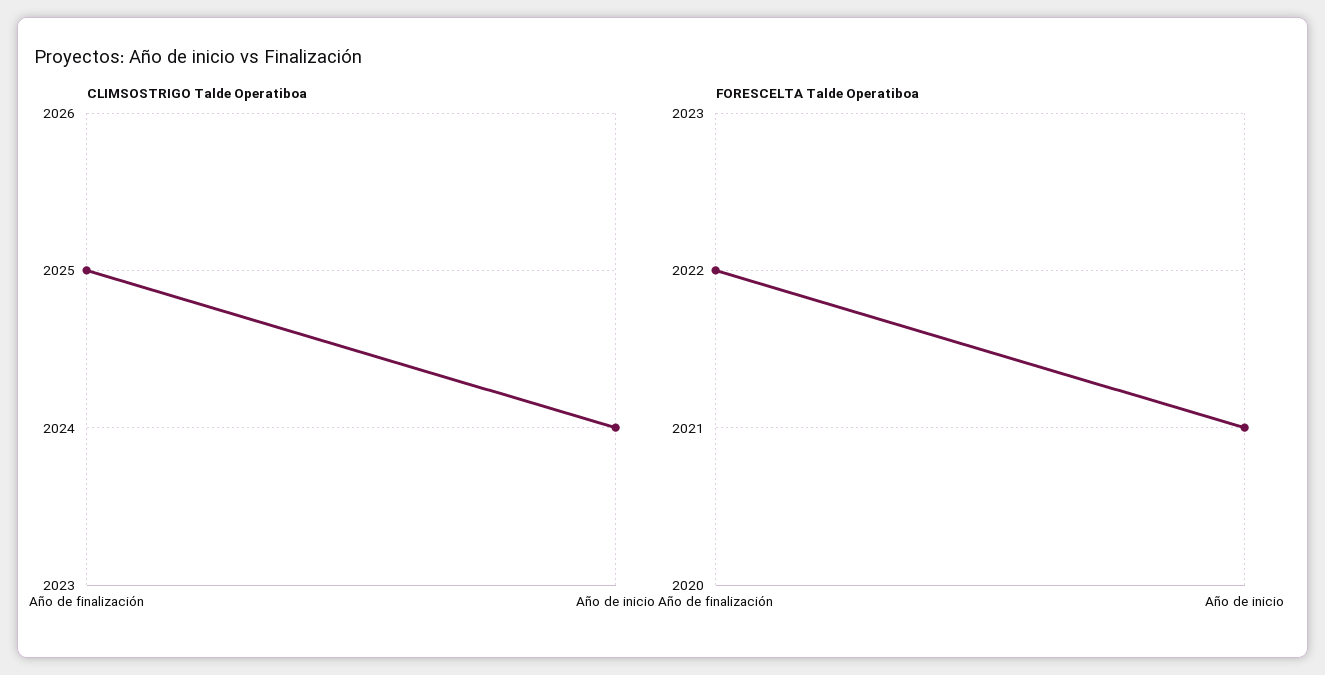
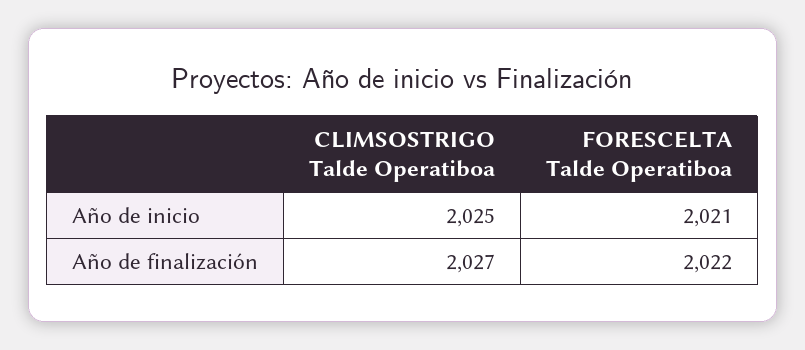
  {
    "CLIMSOSTRIGO Talde Operatiboa": {
-     "Año de finalización": 2025,
+     "Año de finalización": 2027,
-     "Año de inicio": 2024
+     "Año de inicio": 2025
    },
    "FORESCELTA Talde Operatiboa": {
      "Año de finalización": 2022,
      "Año de inicio": 2021
    }
  }

